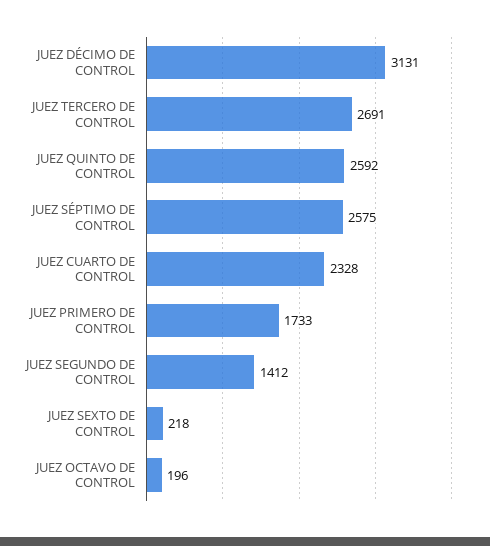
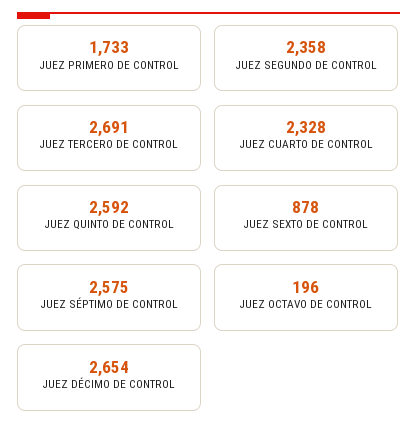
  {
-   "JUEZ DÉCIMO DE CONTROL": 3131,
+   "JUEZ DÉCIMO DE CONTROL": 2654,
    "JUEZ TERCERO DE CONTROL": 2691,
    "JUEZ QUINTO DE CONTROL": 2592,
    "JUEZ SÉPTIMO DE CONTROL": 2575,
    "JUEZ CUARTO DE CONTROL": 2328,
    "JUEZ PRIMERO DE CONTROL": 1733,
-   "JUEZ SEGUNDO DE CONTROL": 1412,
+   "JUEZ SEGUNDO DE CONTROL": 2358,
-   "JUEZ SEXTO DE CONTROL": 218,
+   "JUEZ SEXTO DE CONTROL": 878,
    "JUEZ OCTAVO DE CONTROL": 196
  }

